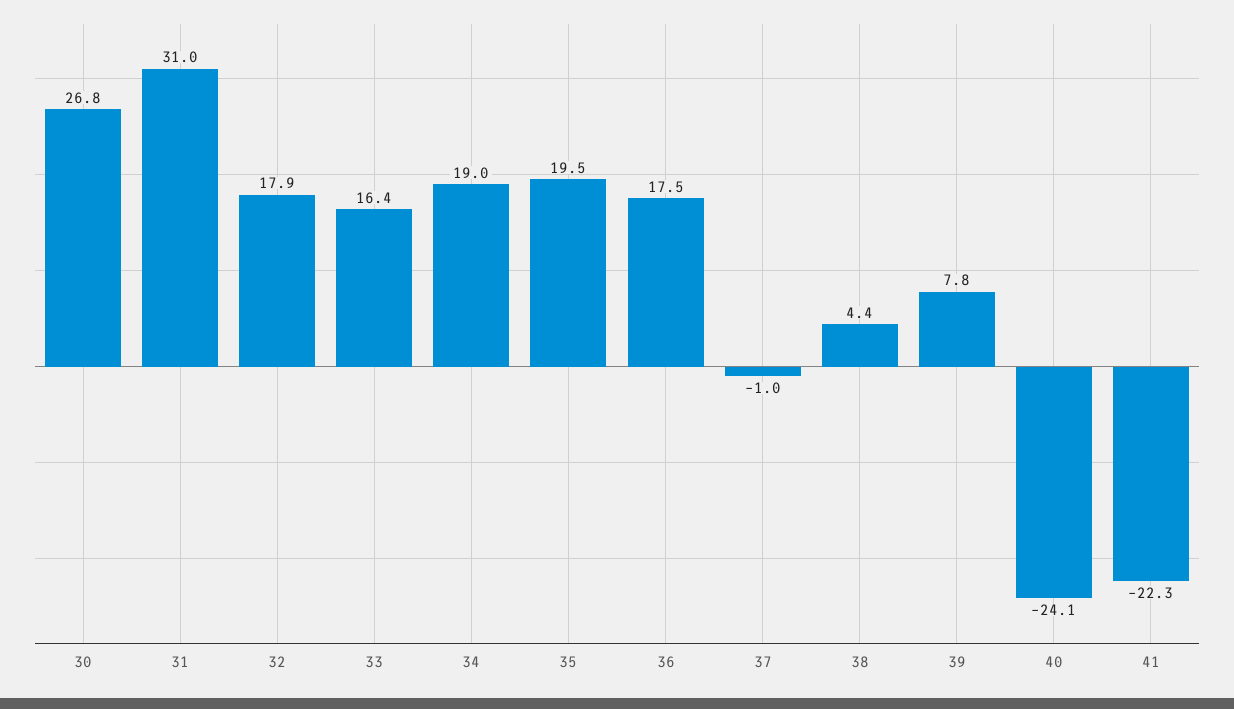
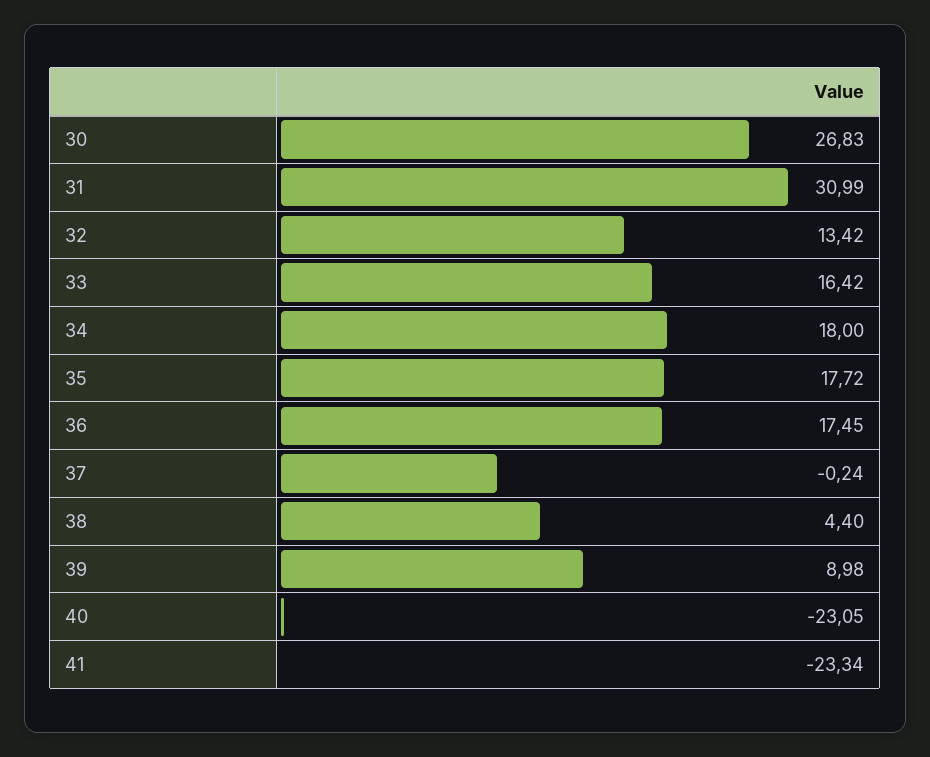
  {
    "30": 26.83,
    "31": 30.99,
-   "32": 17.9,
+   "32": 13.42,
    "33": 16.42,
-   "34": 19,
+   "34": 18,
-   "35": 19.5,
+   "35": 17.72,
    "36": 17.45,
-   "37": -1,
+   "37": -0.24,
    "38": 4.4,
-   "39": 7.8,
+   "39": 8.98,
-   "40": -24.1,
+   "40": -23.05,
-   "41": -22.3
+   "41": -23.34
  }

